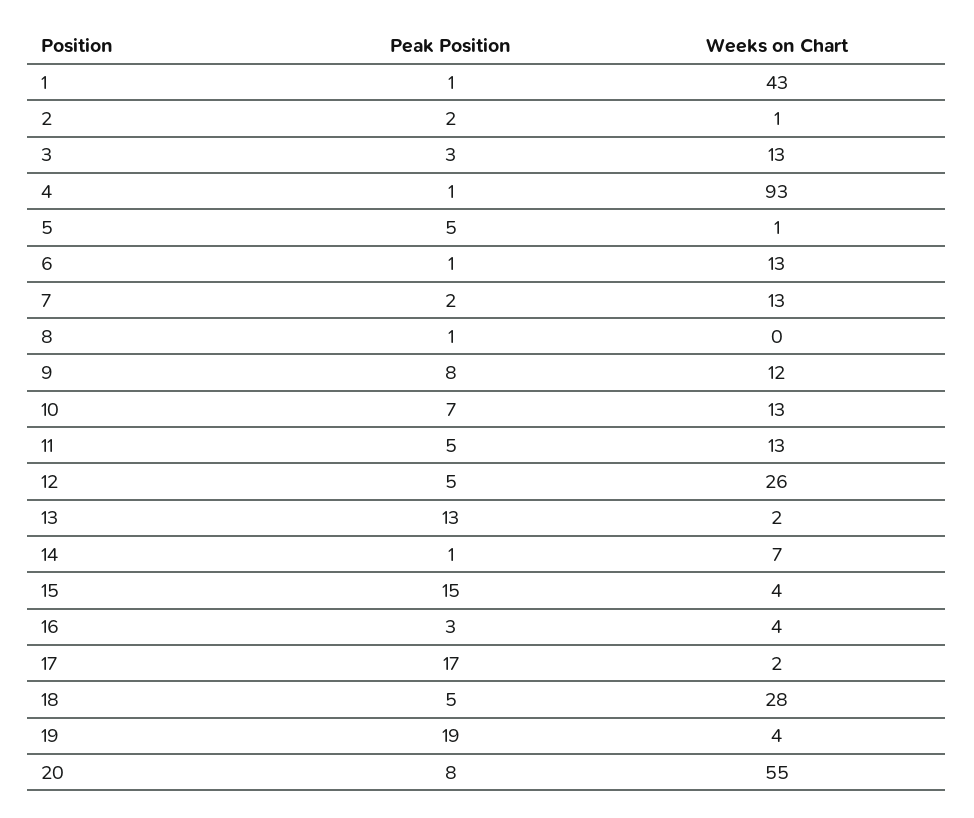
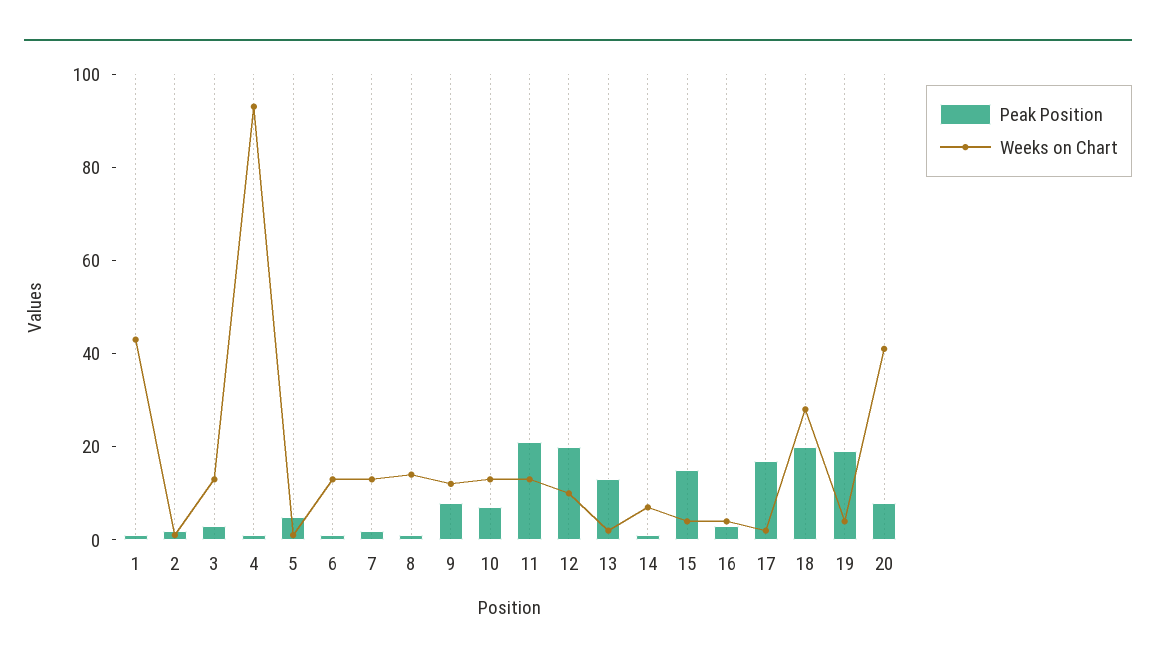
  {
    "Peak Position": {
      "1": 1,
      "2": 2,
      "3": 3,
      "4": 1,
      "5": 5,
      "6": 1,
      "7": 2,
      "8": 1,
      "9": 8,
      "10": 7,
-     "11": 5,
+     "11": 20,
-     "12": 5,
+     "12": 20,
      "13": 13,
      "14": 1,
      "15": 15,
      "16": 3,
      "17": 17,
-     "18": 5,
+     "18": 20,
      "19": 19,
      "20": 8
    },
    "Weeks on Chart": {
      "1": 43,
      "2": 1,
      "3": 13,
      "4": 93,
      "5": 1,
      "6": 13,
      "7": 13,
-     "8": 0,
+     "8": 15,
      "9": 12,
      "10": 13,
      "11": 13,
-     "12": 26,
+     "12": 10,
      "13": 2,
      "14": 7,
      "15": 4,
      "16": 4,
      "17": 2,
      "18": 28,
      "19": 4,
-     "20": 55
+     "20": 40
    }
  }

